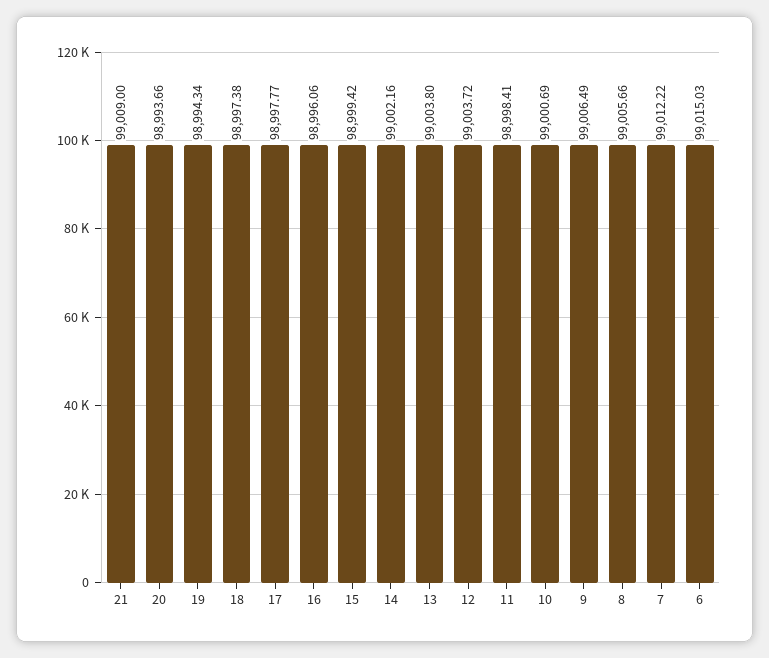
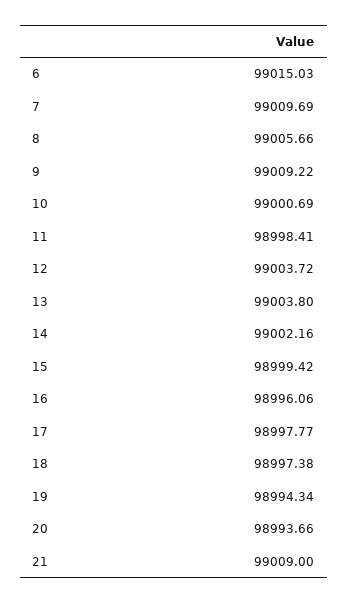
  {
    "21": 99009,
    "20": 98993.66,
    "19": 98994.34,
    "18": 98997.38,
    "17": 98997.77,
    "16": 98996.06,
    "15": 98999.42,
    "14": 99002.16,
    "13": 99003.8,
    "12": 99003.72,
    "11": 98998.41,
    "10": 99000.69,
-   "9": 99006.49,
+   "9": 99009.22,
    "8": 99005.66,
-   "7": 99012.22,
+   "7": 99009.69,
    "6": 99015.03
  }

